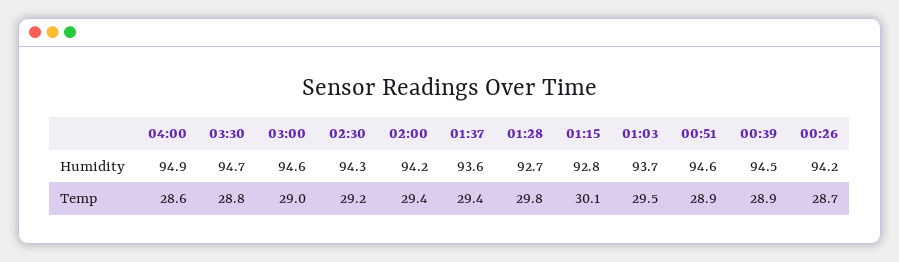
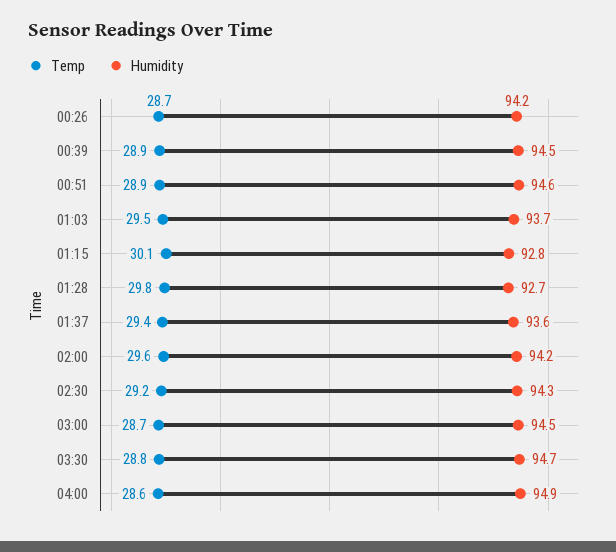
  {
    "Humidity": {
      "04:00": 94.9,
      "03:30": 94.7,
-     "03:00": 94.6,
+     "03:00": 94.5,
      "02:30": 94.3,
      "02:00": 94.2,
      "01:37": 93.6,
      "01:28": 92.7,
      "01:15": 92.8,
      "01:03": 93.7,
      "00:51": 94.6,
      "00:39": 94.5,
      "00:26": 94.2
    },
    "Temp": {
      "04:00": 28.6,
      "03:30": 28.8,
-     "03:00": 29,
+     "03:00": 28.7,
      "02:30": 29.2,
-     "02:00": 29.4,
+     "02:00": 29.6,
      "01:37": 29.4,
      "01:28": 29.8,
      "01:15": 30.1,
      "01:03": 29.5,
      "00:51": 28.9,
      "00:39": 28.9,
      "00:26": 28.7
    }
  }

